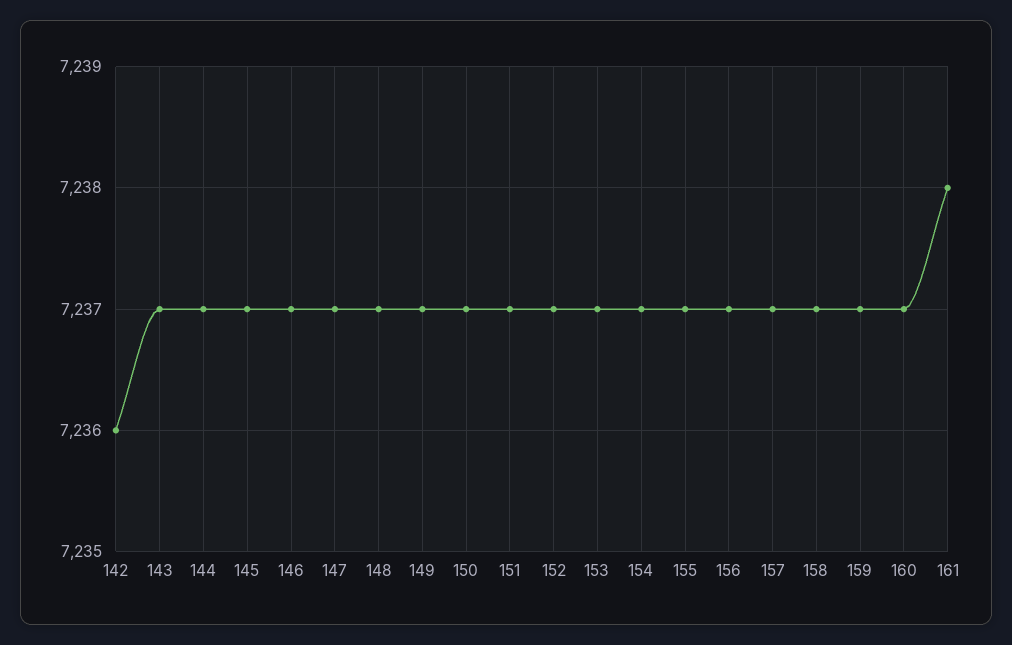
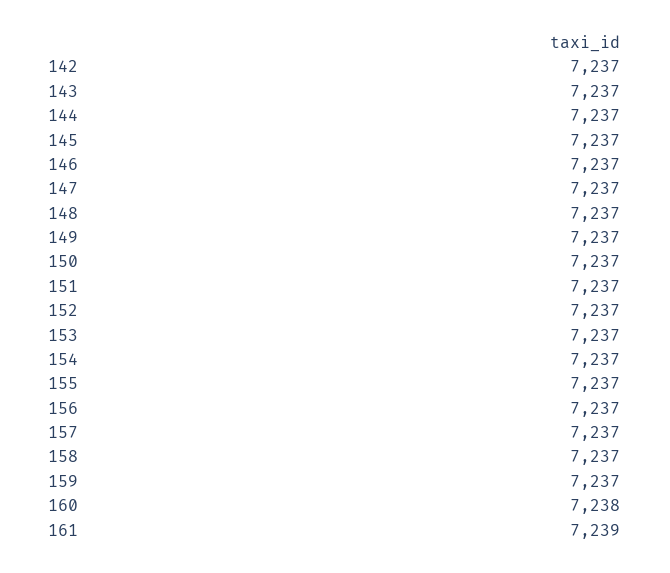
  {
-   "142": 7236,
+   "142": 7237,
    "143": 7237,
    "144": 7237,
    "145": 7237,
    "146": 7237,
    "147": 7237,
    "148": 7237,
    "149": 7237,
    "150": 7237,
    "151": 7237,
    "152": 7237,
    "153": 7237,
    "154": 7237,
    "155": 7237,
    "156": 7237,
    "157": 7237,
    "158": 7237,
    "159": 7237,
-   "160": 7237,
+   "160": 7238,
-   "161": 7238
+   "161": 7239
  }

